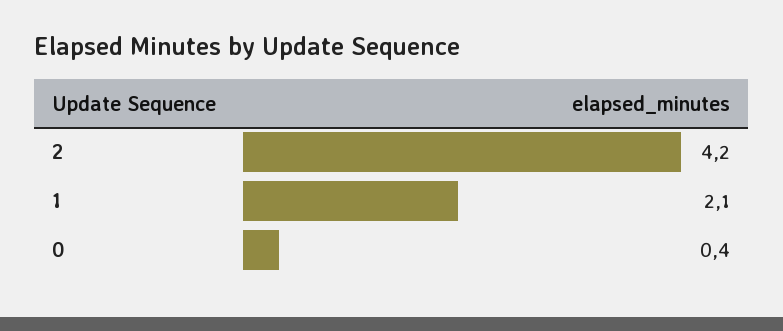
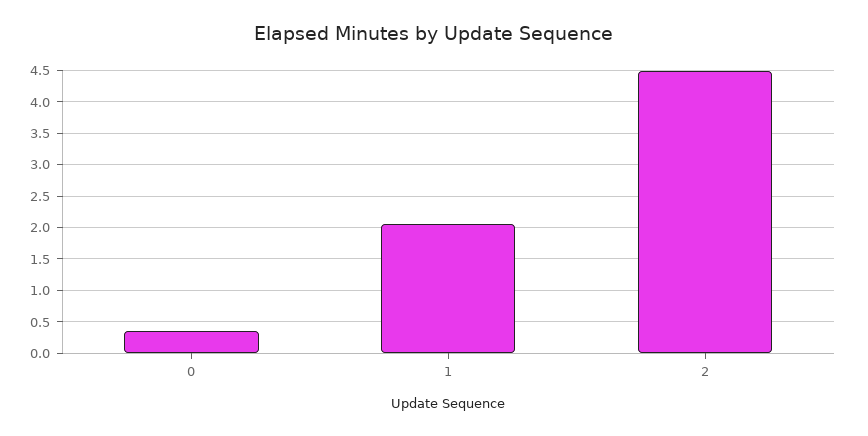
  {
-   "2": 4.2,
+   "2": 4.5,
    "1": 2.1,
    "0": 0.4
  }

